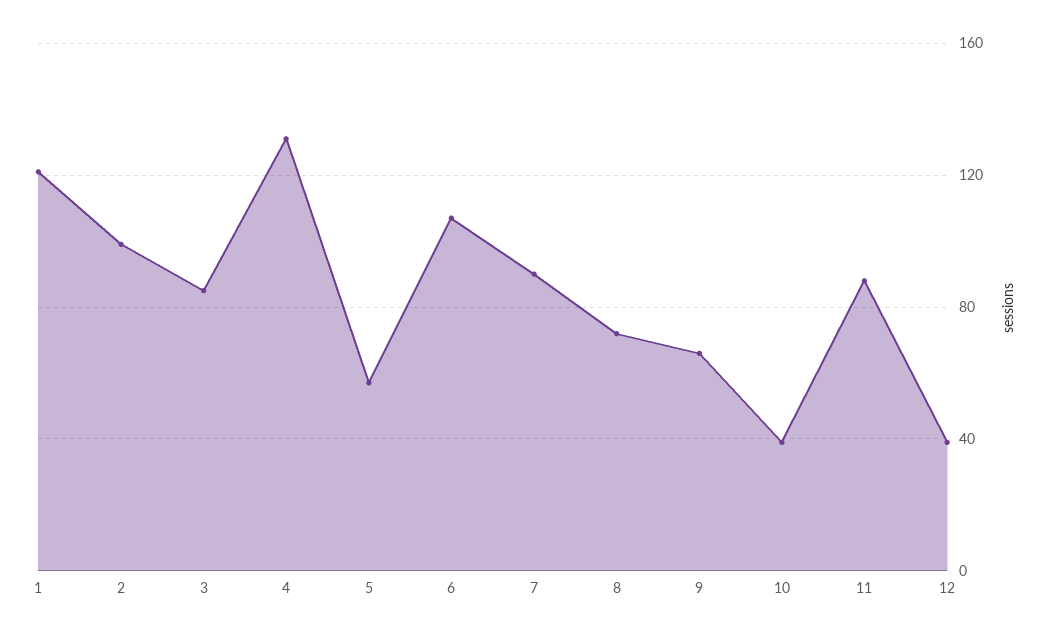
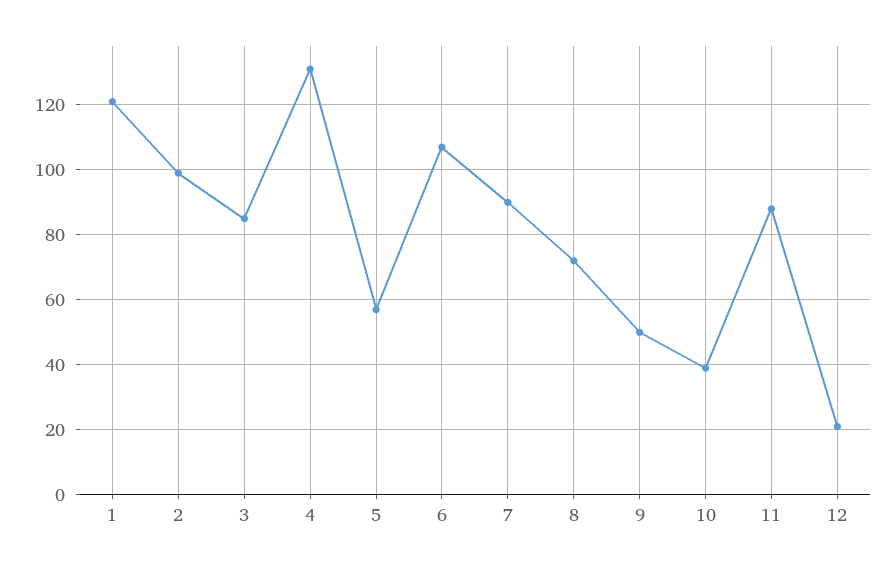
  {
    "1": 120,
    "2": 100,
    "3": 85,
    "4": 130,
    "5": 55,
    "6": 105,
    "7": 90,
    "8": 70,
-   "9": 65,
+   "9": 50,
    "10": 40,
    "11": 90,
-   "12": 40
+   "12": 20
  }

